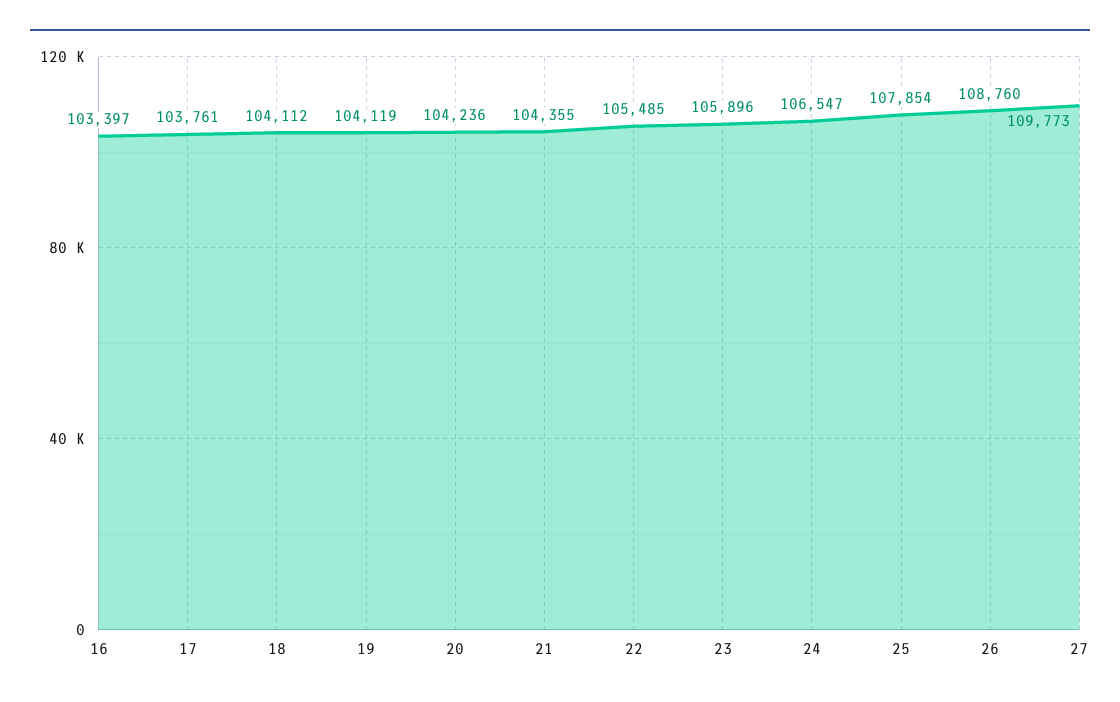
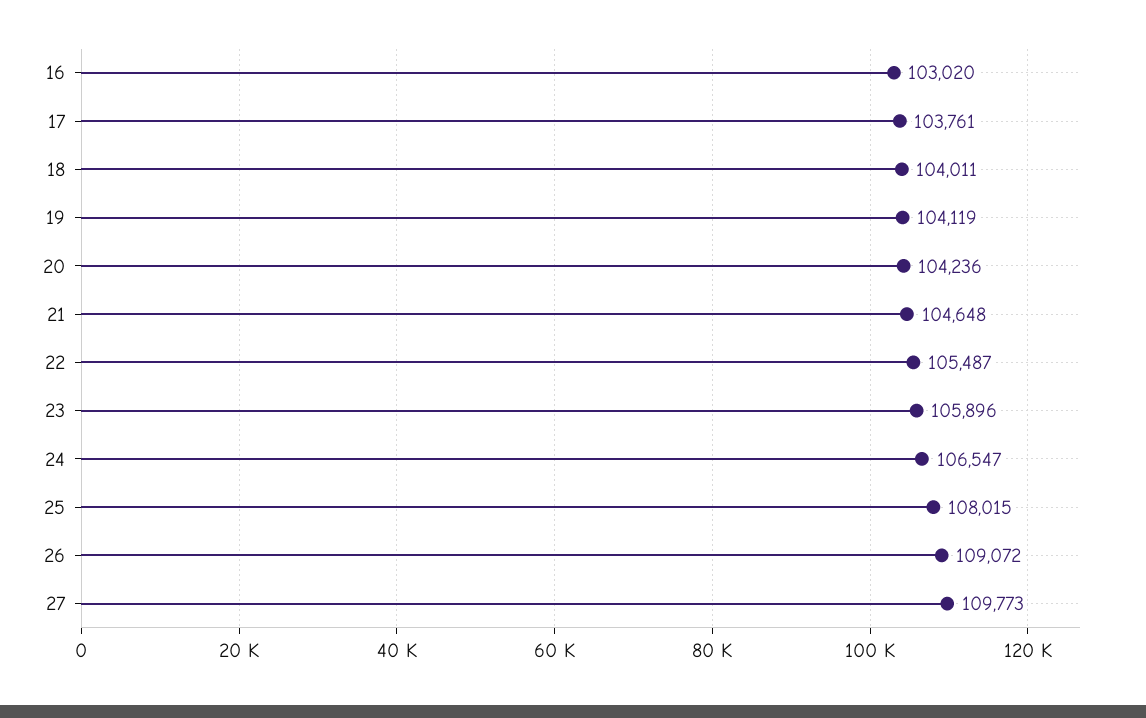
  {
-   "16": 103397,
+   "16": 103020,
    "17": 103761,
-   "18": 104112,
+   "18": 104011,
    "19": 104119,
    "20": 104236,
-   "21": 104355,
+   "21": 104648,
-   "22": 105485,
+   "22": 105487,
    "23": 105896,
    "24": 106547,
-   "25": 107854,
+   "25": 108015,
-   "26": 108760,
+   "26": 109072,
    "27": 109773
  }

